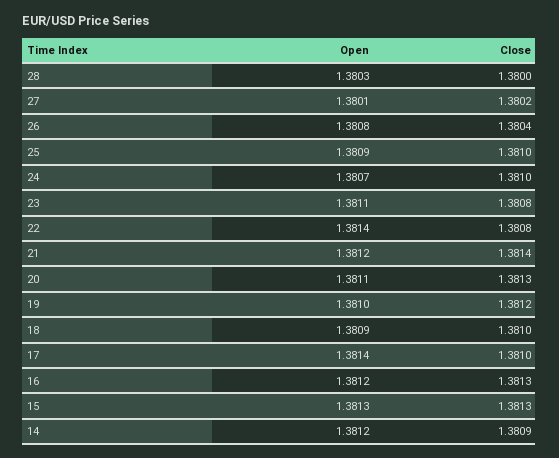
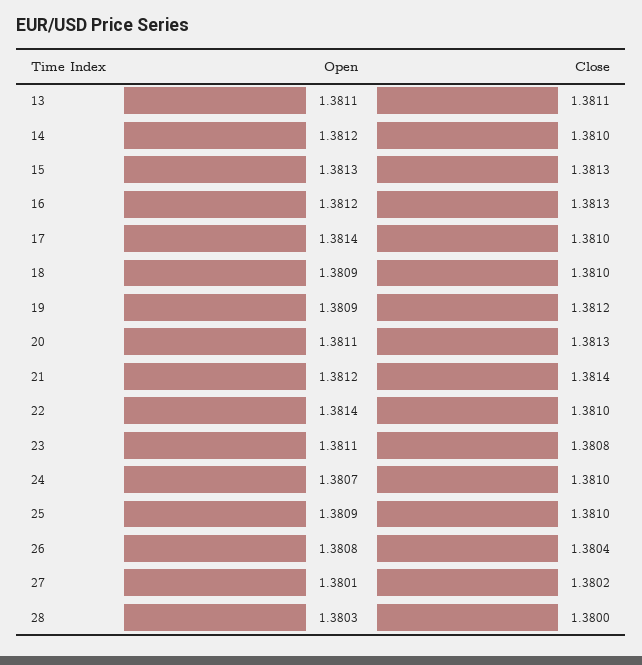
  {
    "Open": {
      "28": 1.3803,
      "27": 1.3801,
      "26": 1.3808,
      "25": 1.3809,
      "24": 1.3807,
      "23": 1.3811,
      "22": 1.3814,
      "21": 1.3812,
      "20": 1.3811,
-     "19": 1.381,
+     "19": 1.3809,
      "18": 1.3809,
      "17": 1.3814,
      "16": 1.3812,
      "15": 1.3813,
-     "14": 1.3812
+     "14": 1.3812,
+     "13": 1.3811
    },
    "Close": {
      "28": 1.38,
      "27": 1.3802,
      "26": 1.3804,
      "25": 1.381,
      "24": 1.381,
      "23": 1.3808,
-     "22": 1.3808,
+     "22": 1.381,
      "21": 1.3814,
      "20": 1.3813,
      "19": 1.3812,
      "18": 1.381,
      "17": 1.381,
      "16": 1.3813,
      "15": 1.3813,
-     "14": 1.3809
+     "14": 1.381,
+     "13": 1.3811
    }
  }

